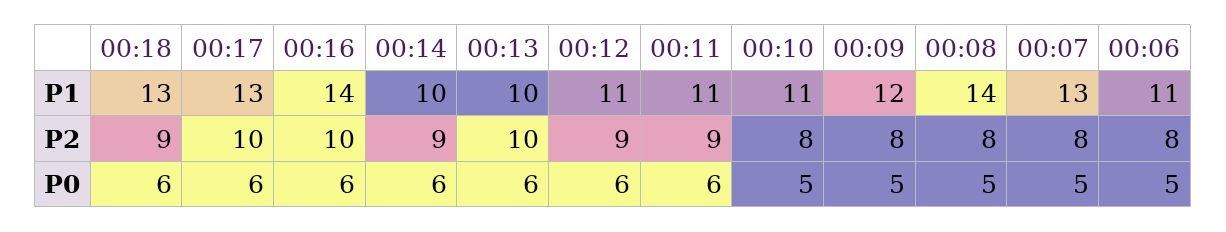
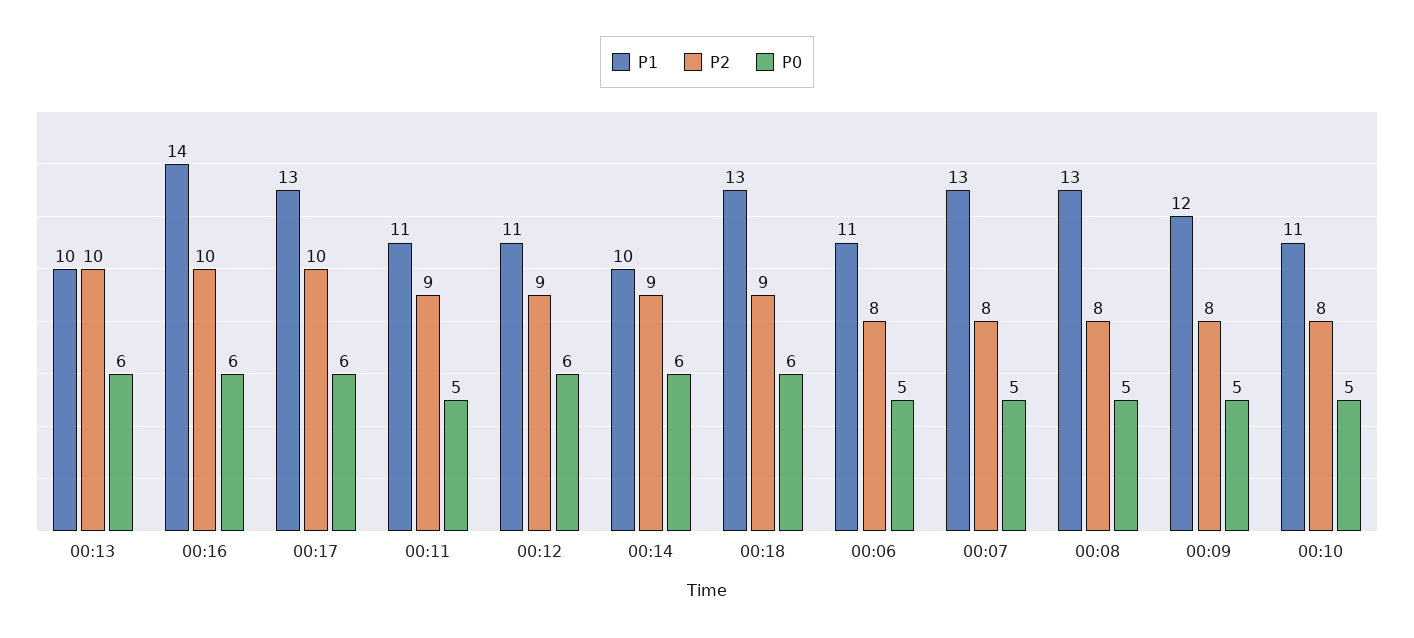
  {
    "P1": {
      "00:18": 13,
      "00:17": 13,
      "00:16": 14,
      "00:14": 10,
      "00:13": 10,
      "00:12": 11,
      "00:11": 11,
      "00:10": 11,
      "00:09": 12,
-     "00:08": 14,
+     "00:08": 13,
      "00:07": 13,
      "00:06": 11
    },
    "P2": {
      "00:18": 9,
      "00:17": 10,
      "00:16": 10,
      "00:14": 9,
      "00:13": 10,
      "00:12": 9,
      "00:11": 9,
      "00:10": 8,
      "00:09": 8,
      "00:08": 8,
      "00:07": 8,
      "00:06": 8
    },
    "P0": {
      "00:18": 6,
      "00:17": 6,
      "00:16": 6,
      "00:14": 6,
      "00:13": 6,
      "00:12": 6,
-     "00:11": 6,
+     "00:11": 5,
      "00:10": 5,
      "00:09": 5,
      "00:08": 5,
      "00:07": 5,
      "00:06": 5
    }
  }

